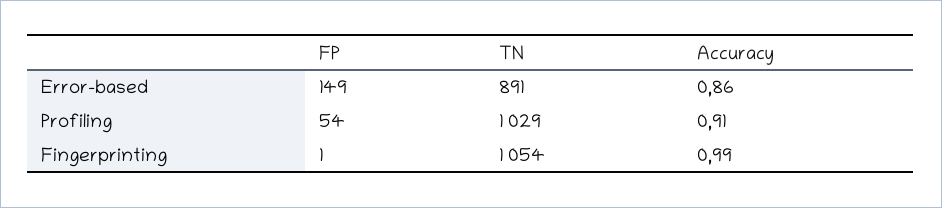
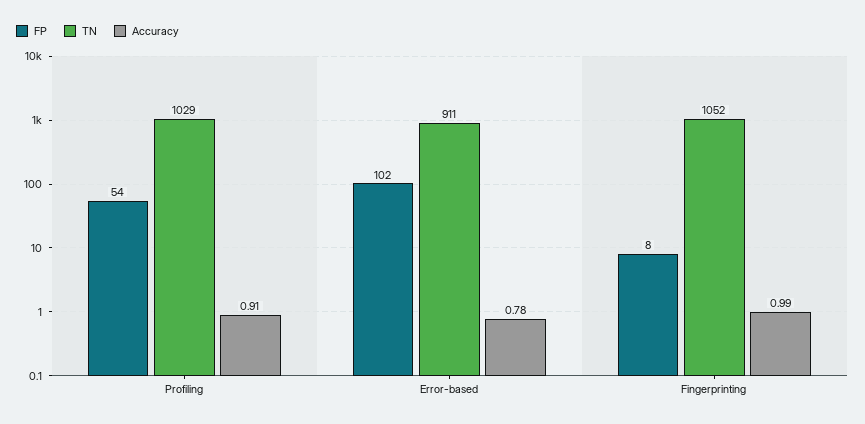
  {
    "FP": {
-     "Error-based": 149,
+     "Error-based": 102,
      "Profiling": 54,
-     "Fingerprinting": 1
+     "Fingerprinting": 8
    },
    "TN": {
-     "Error-based": 891,
+     "Error-based": 911,
      "Profiling": 1029,
-     "Fingerprinting": 1054
+     "Fingerprinting": 1052
    },
    "Accuracy": {
-     "Error-based": 0.86,
+     "Error-based": 0.78,
      "Profiling": 0.91,
      "Fingerprinting": 0.99
    }
  }

